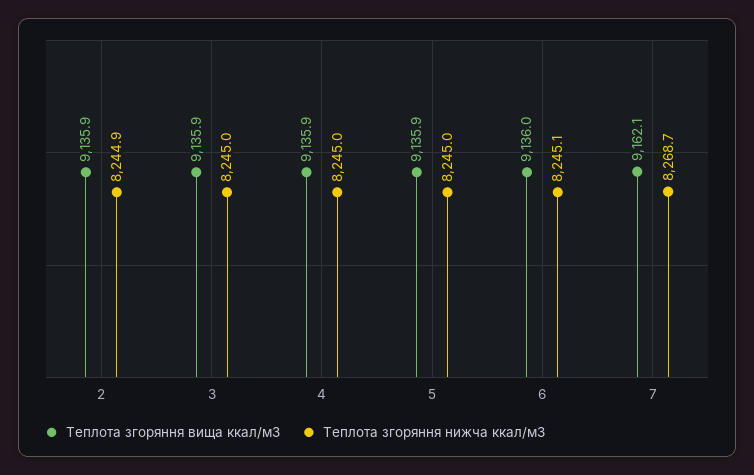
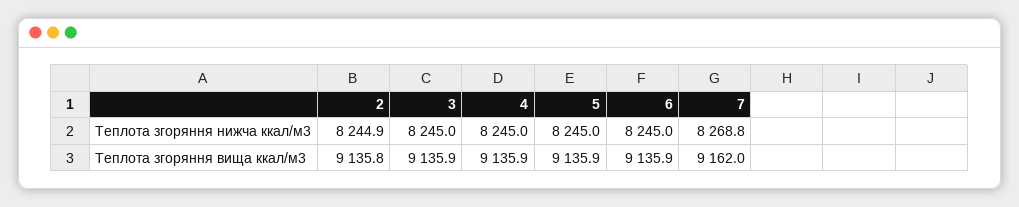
  {
    "Теплота згоряння вища ккал/м3": {
-     "2": 9135.9,
+     "2": 9135.8,
      "3": 9135.9,
      "4": 9135.9,
      "5": 9135.9,
-     "6": 9136,
+     "6": 9135.9,
-     "7": 9162.1
+     "7": 9162
    },
    "Теплота згоряння нижча ккал/м3": {
      "2": 8244.9,
      "3": 8245,
      "4": 8245,
      "5": 8245,
-     "6": 8245.1,
+     "6": 8245,
-     "7": 8268.7
+     "7": 8268.8
    }
  }

